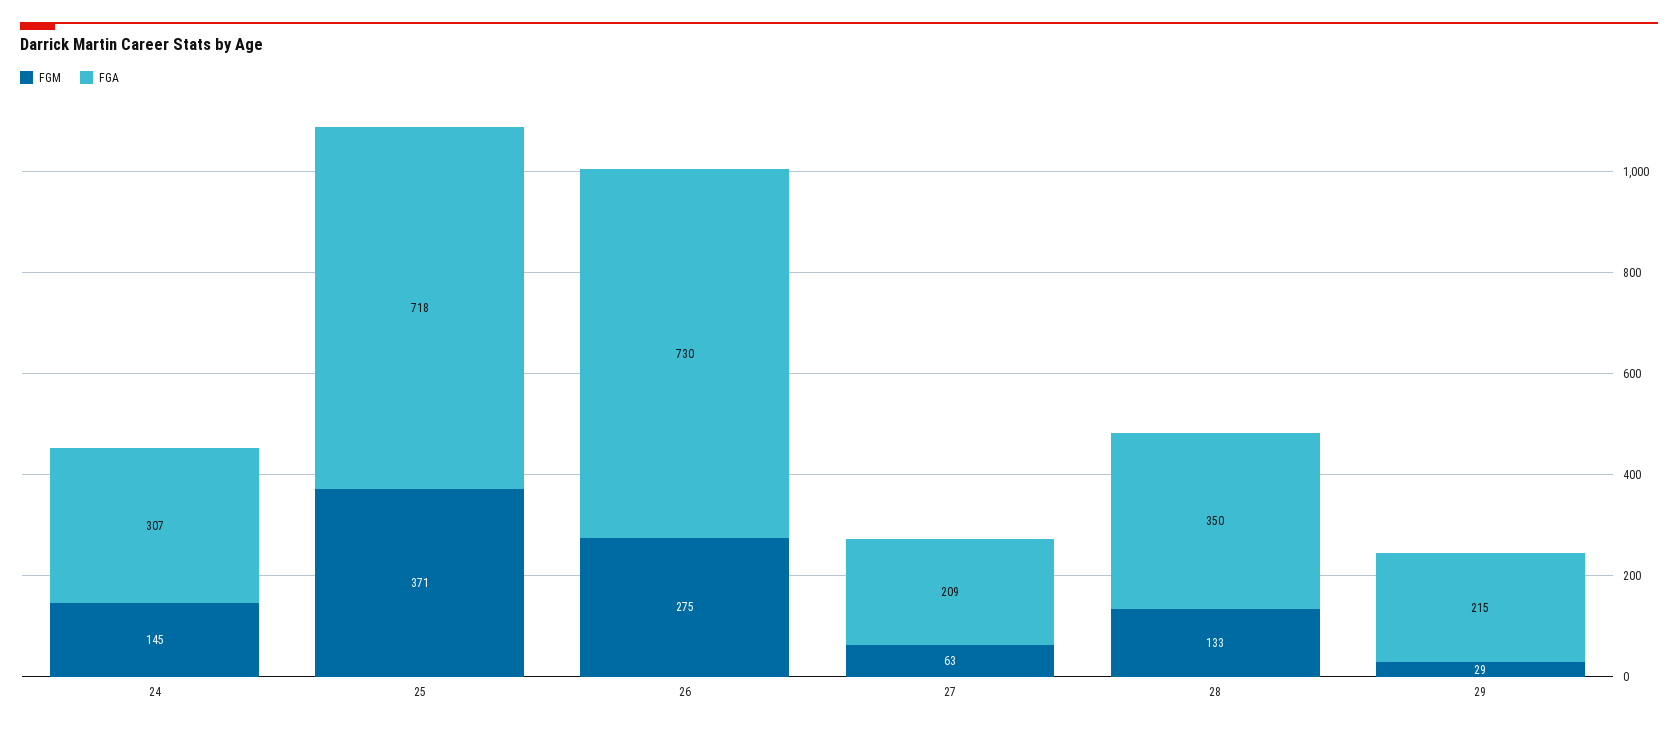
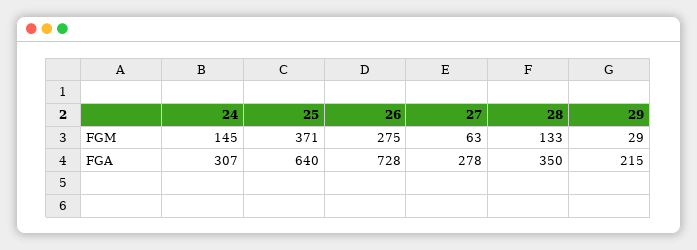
  {
    "FGM": {
      "24": 145,
      "25": 371,
      "26": 275,
      "27": 63,
      "28": 133,
      "29": 29
    },
    "FGA": {
      "24": 307,
-     "25": 718,
+     "25": 640,
-     "26": 730,
+     "26": 728,
-     "27": 209,
+     "27": 278,
      "28": 350,
      "29": 215
    }
  }

